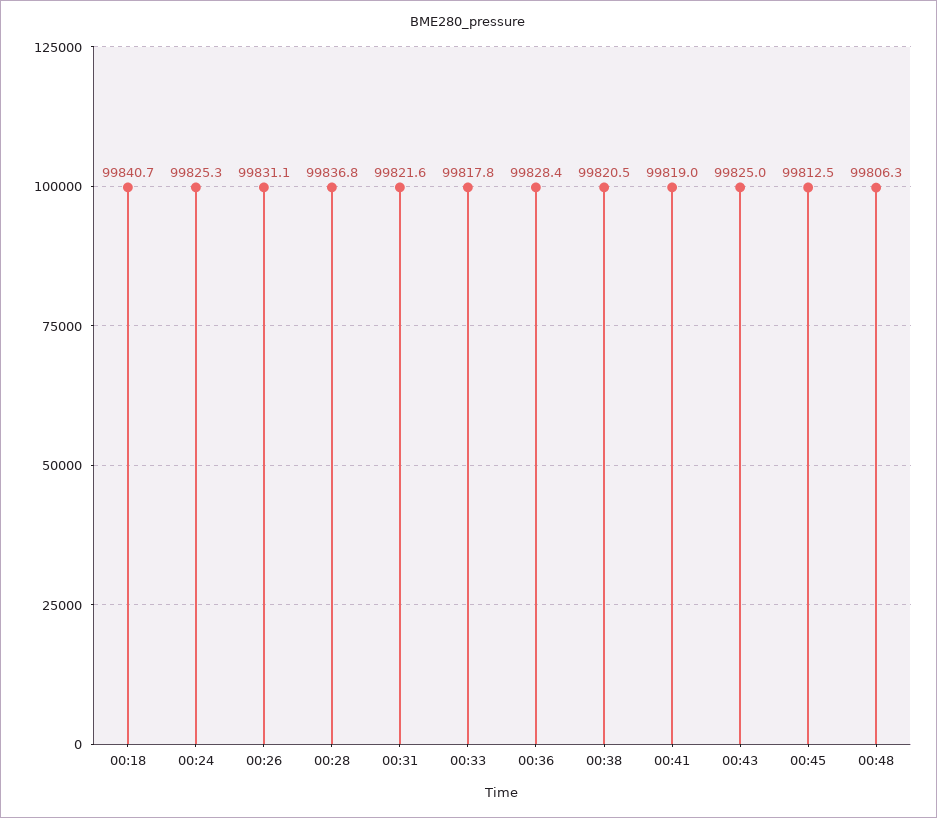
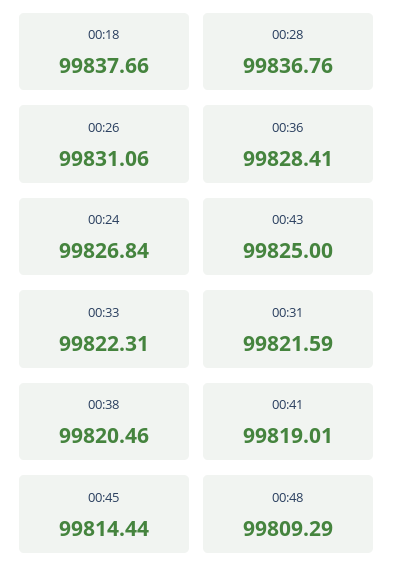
  {
-   "00:18": 99840.7,
+   "00:18": 99837.66,
-   "00:24": 99825.3,
+   "00:24": 99826.84,
    "00:26": 99831.06,
    "00:28": 99836.76,
    "00:31": 99821.59,
-   "00:33": 99817.8,
+   "00:33": 99822.31,
    "00:36": 99828.41,
    "00:38": 99820.46,
    "00:41": 99819.01,
    "00:43": 99825,
-   "00:45": 99812.5,
+   "00:45": 99814.44,
-   "00:48": 99806.3
+   "00:48": 99809.29
  }

